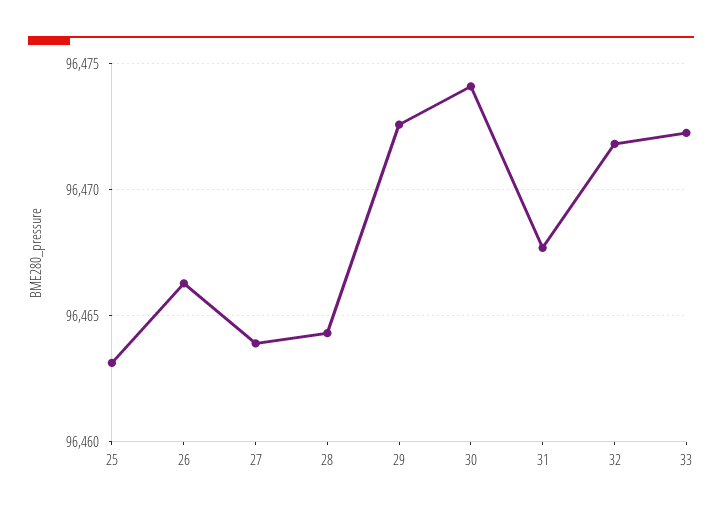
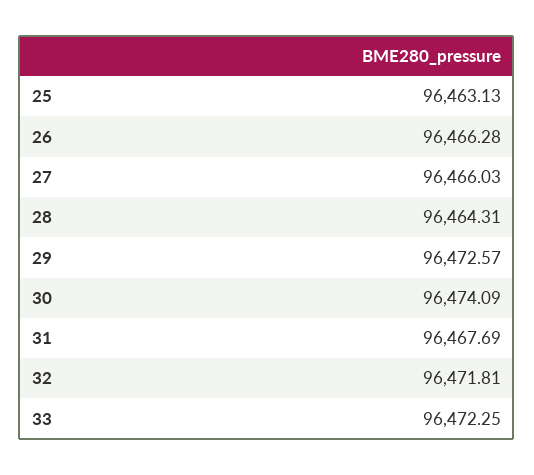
  {
    "25": 96463.13,
    "26": 96466.28,
-   "27": 96464,
+   "27": 96466.03,
    "28": 96464.31,
    "29": 96472.57,
    "30": 96474.09,
    "31": 96467.69,
    "32": 96471.81,
    "33": 96472.25
  }

